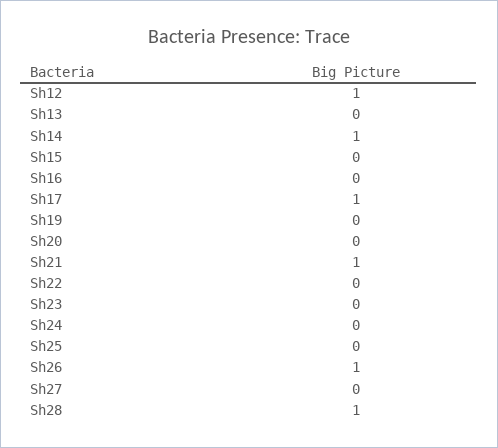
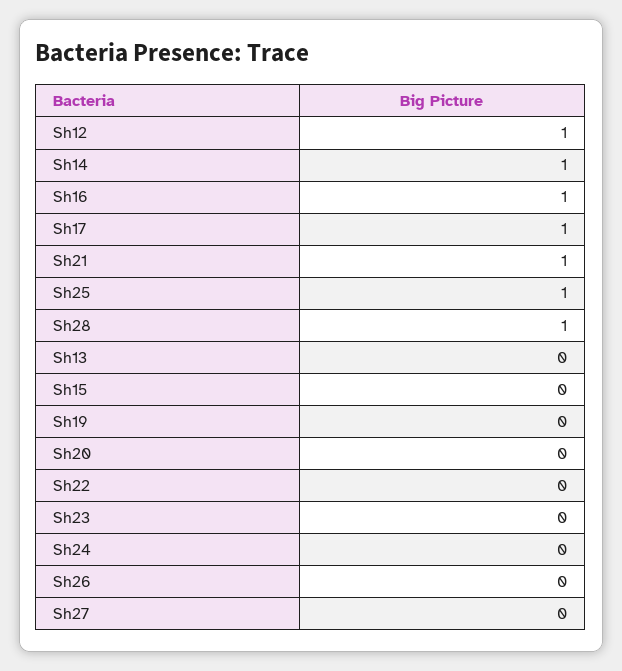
  {
    "Sh12": 1,
    "Sh13": 0,
    "Sh14": 1,
    "Sh15": 0,
-   "Sh16": 0,
+   "Sh16": 1,
    "Sh17": 1,
    "Sh19": 0,
    "Sh20": 0,
    "Sh21": 1,
    "Sh22": 0,
    "Sh23": 0,
    "Sh24": 0,
-   "Sh25": 0,
+   "Sh25": 1,
-   "Sh26": 1,
+   "Sh26": 0,
    "Sh27": 0,
    "Sh28": 1
  }

